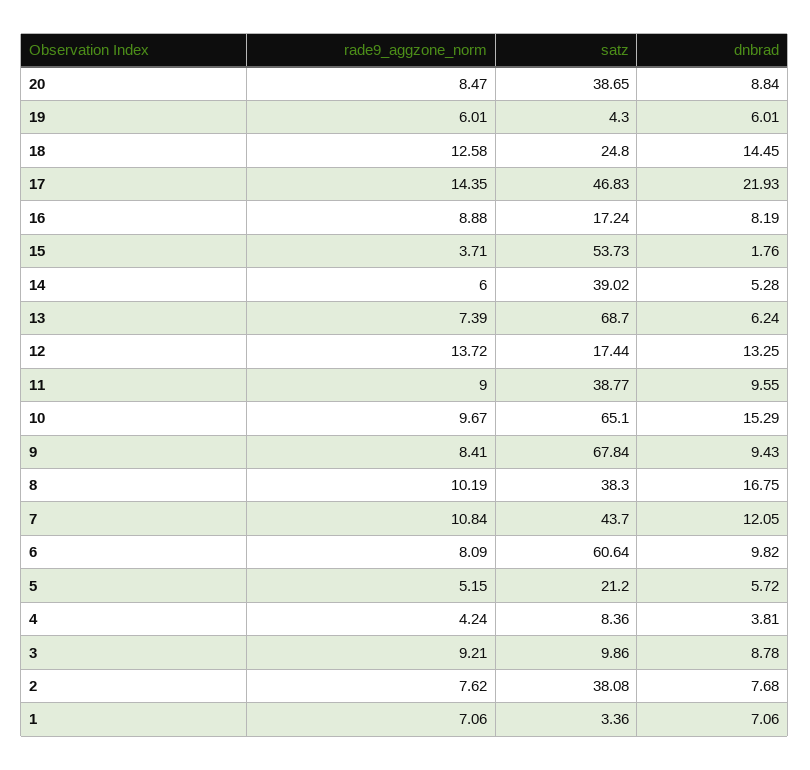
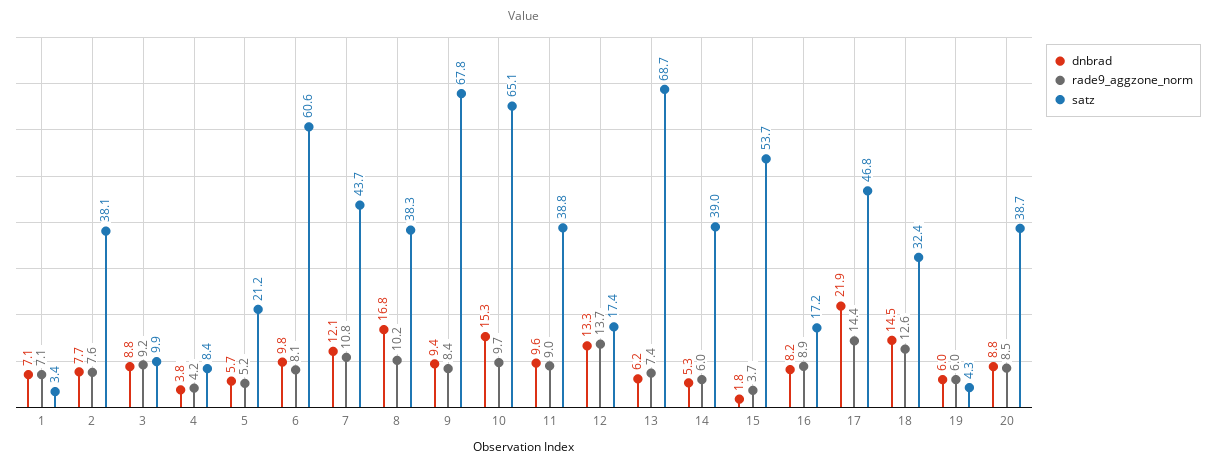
  {
    "rade9_aggzone_norm": {
      "20": 8.47,
      "19": 6.01,
      "18": 12.58,
      "17": 14.35,
      "16": 8.88,
      "15": 3.71,
      "14": 6,
      "13": 7.39,
      "12": 13.72,
      "11": 9,
      "10": 9.67,
      "9": 8.41,
      "8": 10.19,
      "7": 10.84,
      "6": 8.09,
      "5": 5.15,
      "4": 4.24,
      "3": 9.21,
      "2": 7.62,
      "1": 7.06
    },
    "satz": {
      "20": 38.65,
      "19": 4.3,
-     "18": 24.8,
+     "18": 32.4,
      "17": 46.83,
      "16": 17.24,
      "15": 53.73,
      "14": 39.02,
      "13": 68.7,
      "12": 17.44,
      "11": 38.77,
      "10": 65.1,
      "9": 67.84,
      "8": 38.3,
      "7": 43.7,
      "6": 60.64,
      "5": 21.2,
      "4": 8.36,
      "3": 9.86,
      "2": 38.08,
      "1": 3.36
    },
    "dnbrad": {
      "20": 8.84,
      "19": 6.01,
      "18": 14.45,
      "17": 21.93,
      "16": 8.19,
      "15": 1.76,
      "14": 5.28,
      "13": 6.24,
      "12": 13.25,
      "11": 9.55,
      "10": 15.29,
      "9": 9.43,
      "8": 16.75,
      "7": 12.05,
      "6": 9.82,
      "5": 5.72,
      "4": 3.81,
      "3": 8.78,
      "2": 7.68,
      "1": 7.06
    }
  }

